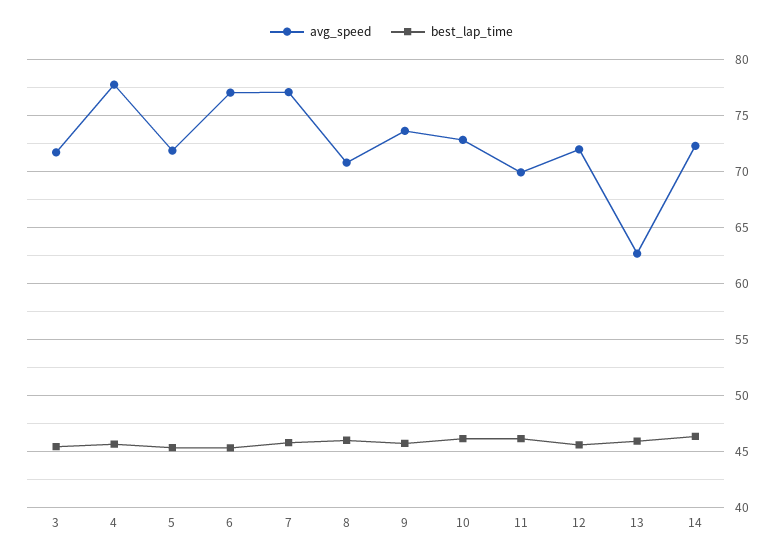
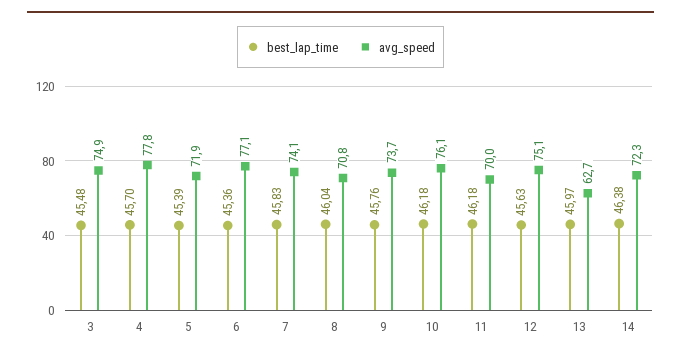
  {
    "avg_speed": {
-     "3": 72,
+     "3": 74.9,
      "4": 77.8,
      "5": 71.9,
      "6": 77.1,
-     "7": 77,
+     "7": 74.1,
      "8": 70.8,
      "9": 73.7,
-     "10": 73,
+     "10": 76.1,
      "11": 70,
-     "12": 72,
+     "12": 75.1,
      "13": 62.7,
      "14": 72.3
    },
    "best_lap_time": {
      "3": 45.48,
      "4": 45.7,
      "5": 45.39,
      "6": 45.36,
      "7": 45.83,
      "8": 46.04,
      "9": 45.76,
      "10": 46.18,
      "11": 46.18,
      "12": 45.63,
      "13": 45.97,
      "14": 46.38
    }
  }

